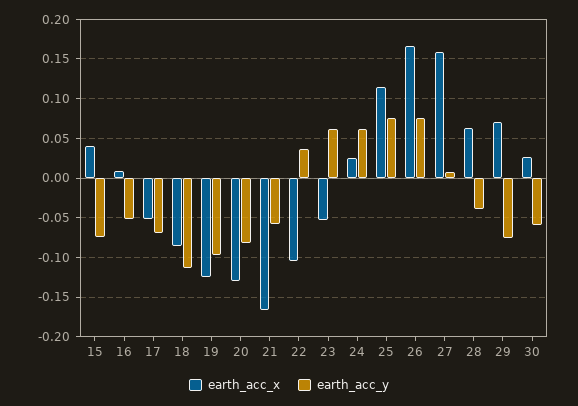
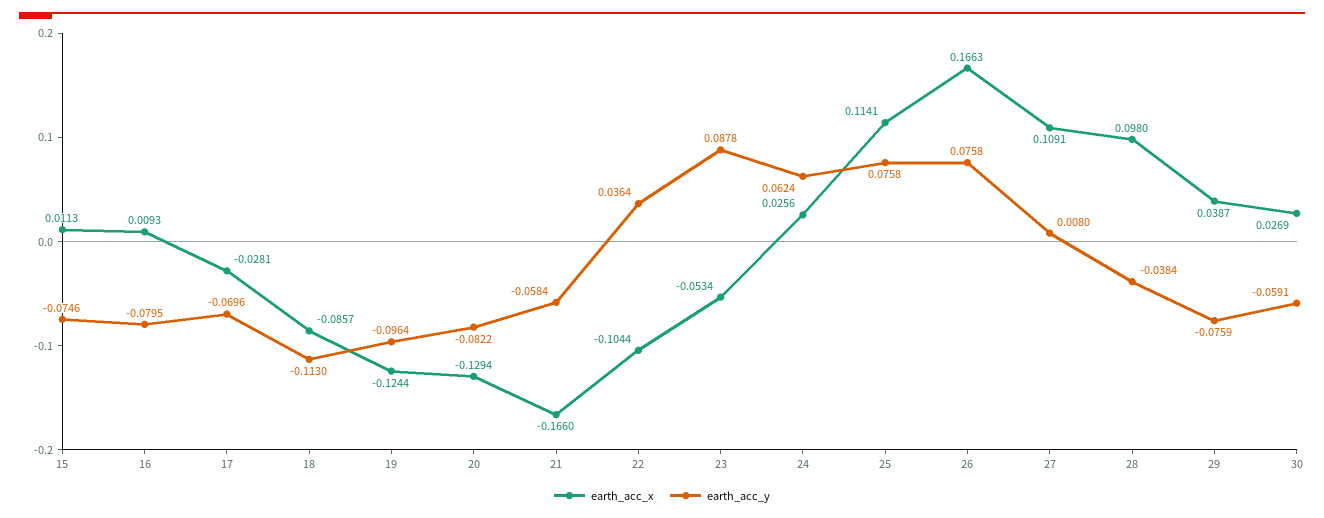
  {
    "earth_acc_x": {
-     "15": 0.04,
+     "15": 0.0113,
      "16": 0.0093,
-     "17": -0.05,
+     "17": -0.0281,
      "18": -0.0857,
      "19": -0.1244,
      "20": -0.1294,
      "21": -0.166,
      "22": -0.1044,
      "23": -0.0534,
      "24": 0.0256,
      "25": 0.1141,
      "26": 0.1663,
-     "27": 0.16,
+     "27": 0.1091,
-     "28": 0.06,
+     "28": 0.098,
-     "29": 0.07,
+     "29": 0.0387,
      "30": 0.0269
    },
    "earth_acc_y": {
      "15": -0.0746,
-     "16": -0.05,
+     "16": -0.0795,
      "17": -0.0696,
      "18": -0.113,
      "19": -0.0964,
      "20": -0.0822,
      "21": -0.0584,
      "22": 0.0364,
-     "23": 0.06,
+     "23": 0.0878,
      "24": 0.0624,
      "25": 0.0758,
      "26": 0.0758,
      "27": 0.008,
      "28": -0.0384,
      "29": -0.0759,
      "30": -0.0591
    }
  }

